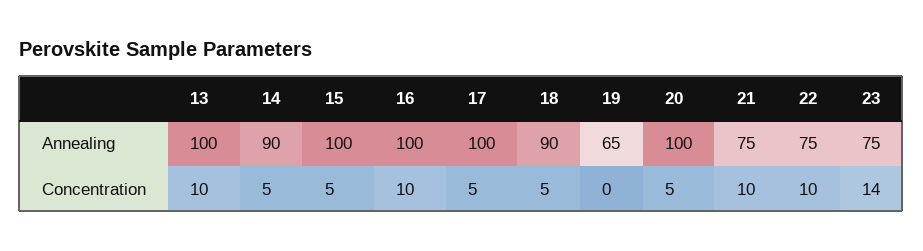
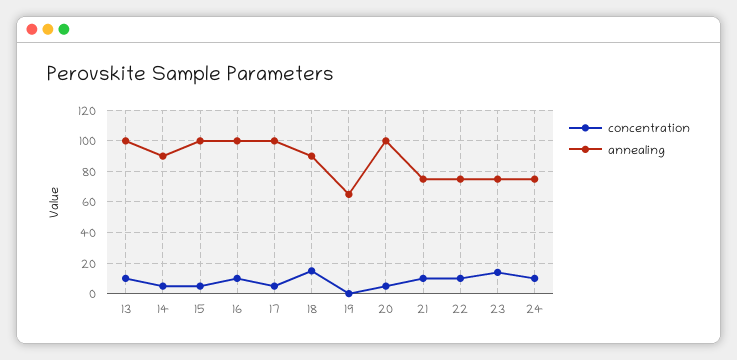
  {
    "Annealing": {
      "13": 100,
      "14": 90,
      "15": 100,
      "16": 100,
      "17": 100,
      "18": 90,
      "19": 65,
      "20": 100,
      "21": 75,
      "22": 75,
-     "23": 75
+     "23": 75,
+     "24": 75
    },
    "Concentration": {
      "13": 10,
      "14": 5,
      "15": 5,
      "16": 10,
      "17": 5,
-     "18": 5,
+     "18": 15,
      "19": 0,
      "20": 5,
      "21": 10,
      "22": 10,
-     "23": 14
+     "23": 14,
+     "24": 10
    }
  }

